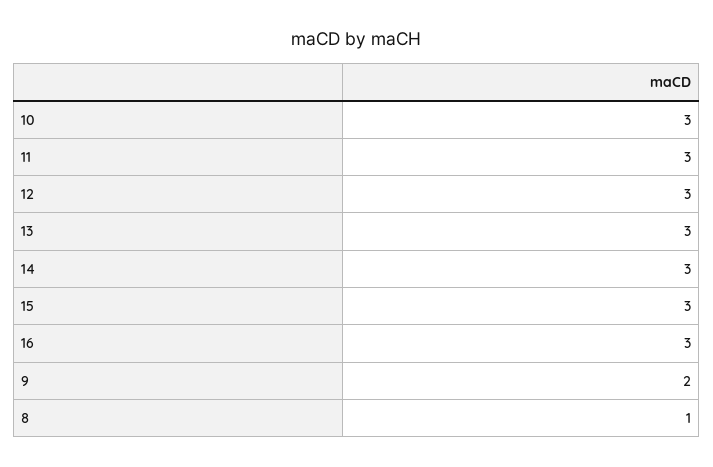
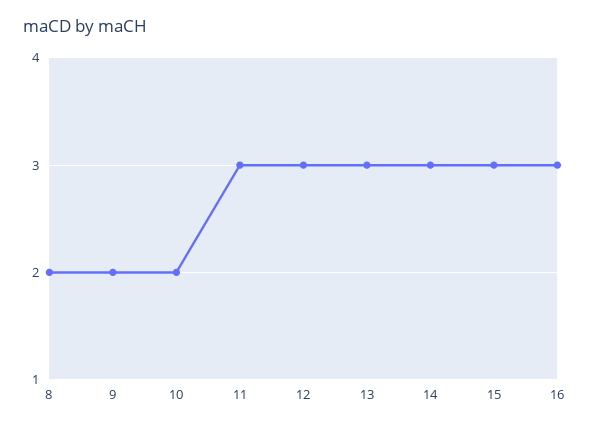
  {
-   "10": 3,
+   "10": 2,
    "11": 3,
    "12": 3,
    "13": 3,
    "14": 3,
    "15": 3,
    "16": 3,
    "9": 2,
-   "8": 1
+   "8": 2
  }

